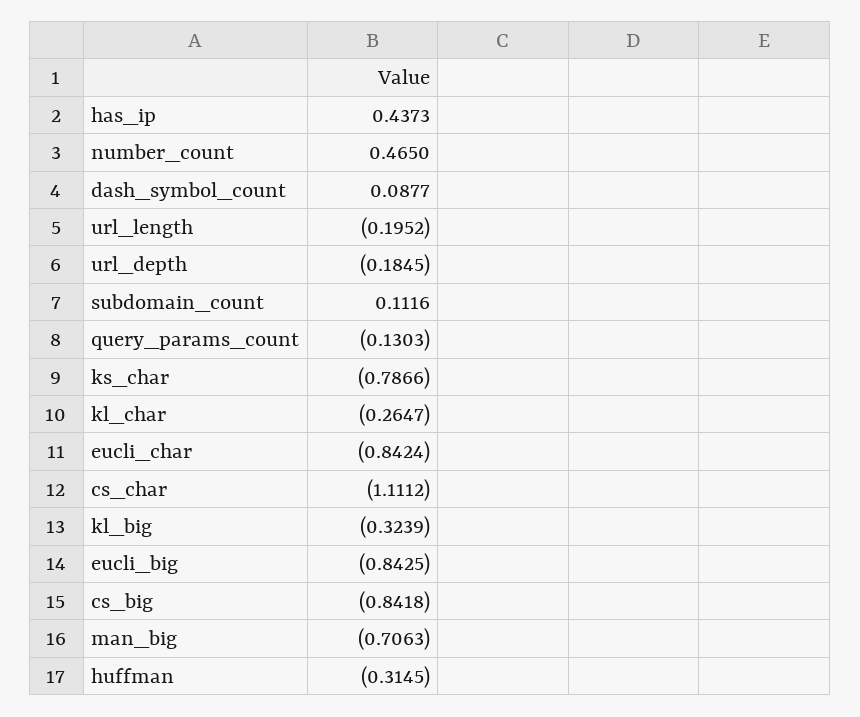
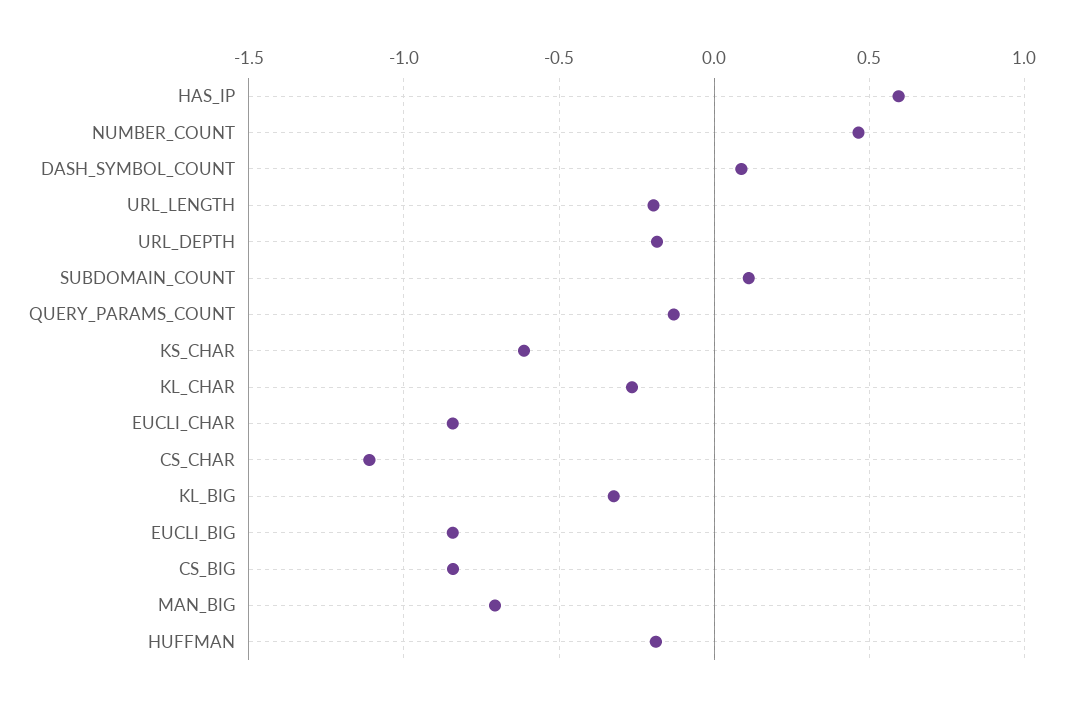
  {
-   "has_ip": 0.4373,
+   "has_ip": 0.6,
    "number_count": 0.465,
    "dash_symbol_count": 0.0877,
    "url_length": -0.1952,
    "url_depth": -0.1845,
    "subdomain_count": 0.1116,
    "query_params_count": -0.1303,
-   "ks_char": -0.7866,
+   "ks_char": -0.6,
    "kl_char": -0.2647,
    "eucli_char": -0.8424,
    "cs_char": -1.1112,
    "kl_big": -0.3239,
    "eucli_big": -0.8425,
    "cs_big": -0.8418,
    "man_big": -0.7063,
-   "huffman": -0.3145
+   "huffman": -0.2
  }

